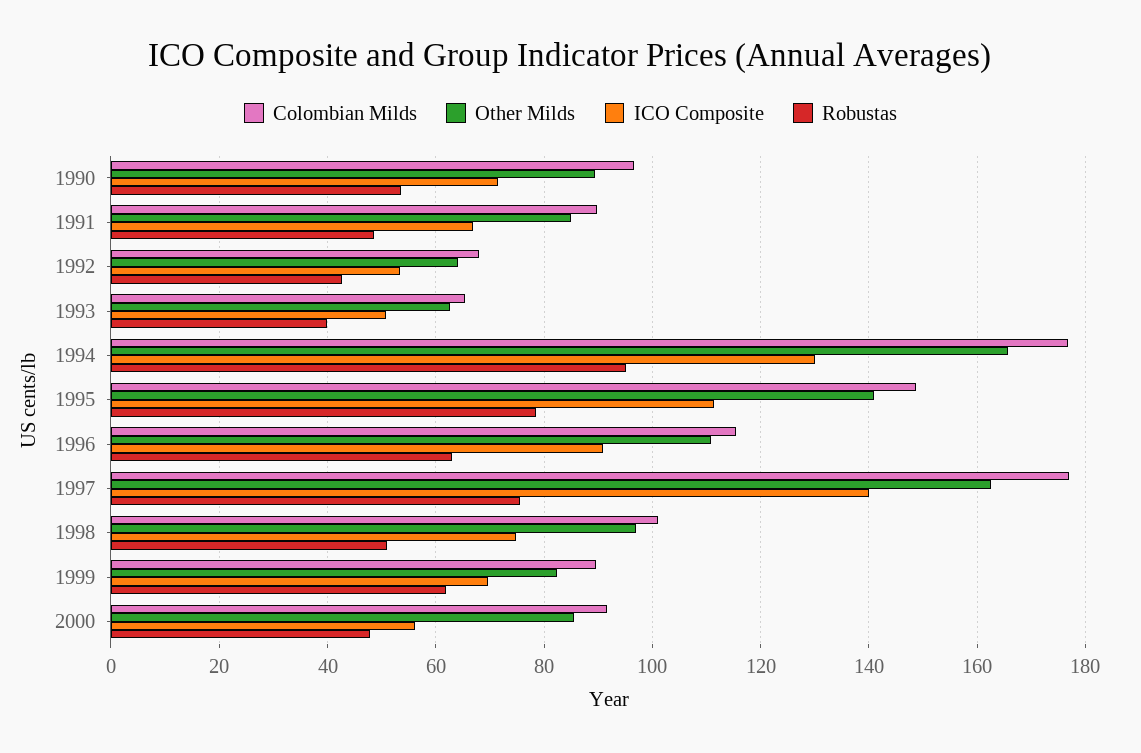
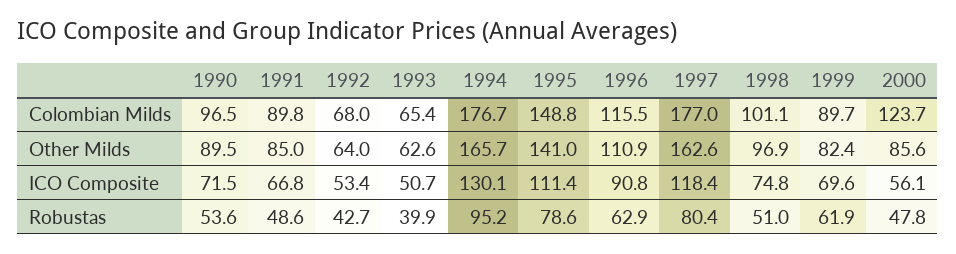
  {
    "Colombian Milds": {
      "1990": 96.5,
      "1991": 89.8,
      "1992": 68,
      "1993": 65.4,
      "1994": 176.7,
      "1995": 148.8,
      "1996": 115.5,
      "1997": 177,
      "1998": 101.1,
      "1999": 89.7,
-     "2000": 92
+     "2000": 123.7
    },
    "Other Milds": {
      "1990": 89.5,
      "1991": 85,
      "1992": 64,
      "1993": 62.6,
      "1994": 165.7,
      "1995": 141,
      "1996": 110.9,
      "1997": 162.6,
      "1998": 96.9,
      "1999": 82.4,
      "2000": 85.6
    },
    "ICO Composite": {
      "1990": 71.5,
      "1991": 66.8,
      "1992": 53.4,
      "1993": 50.7,
      "1994": 130.1,
      "1995": 111.4,
      "1996": 90.8,
-     "1997": 140,
+     "1997": 118.4,
      "1998": 74.8,
      "1999": 69.6,
      "2000": 56.1
    },
    "Robustas": {
      "1990": 53.6,
      "1991": 48.6,
      "1992": 42.7,
      "1993": 39.9,
      "1994": 95.2,
      "1995": 78.6,
      "1996": 62.9,
-     "1997": 76,
+     "1997": 80.4,
      "1998": 51,
      "1999": 61.9,
      "2000": 47.8
    }
  }

